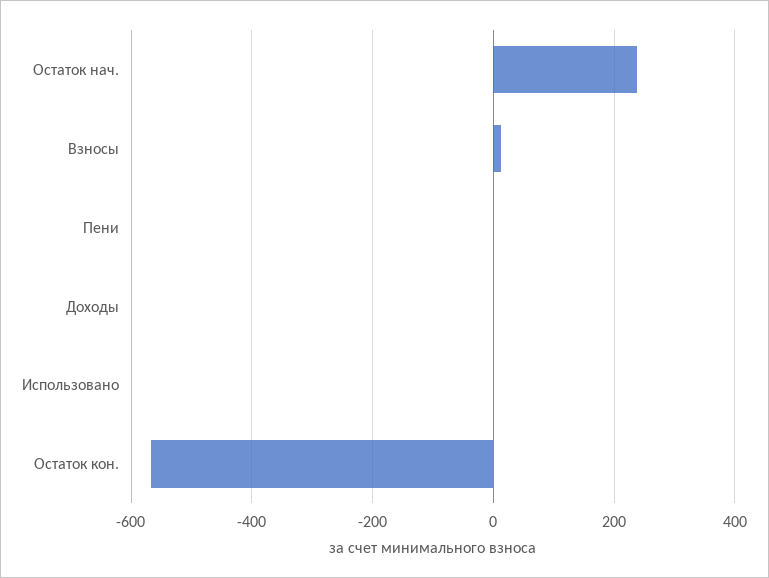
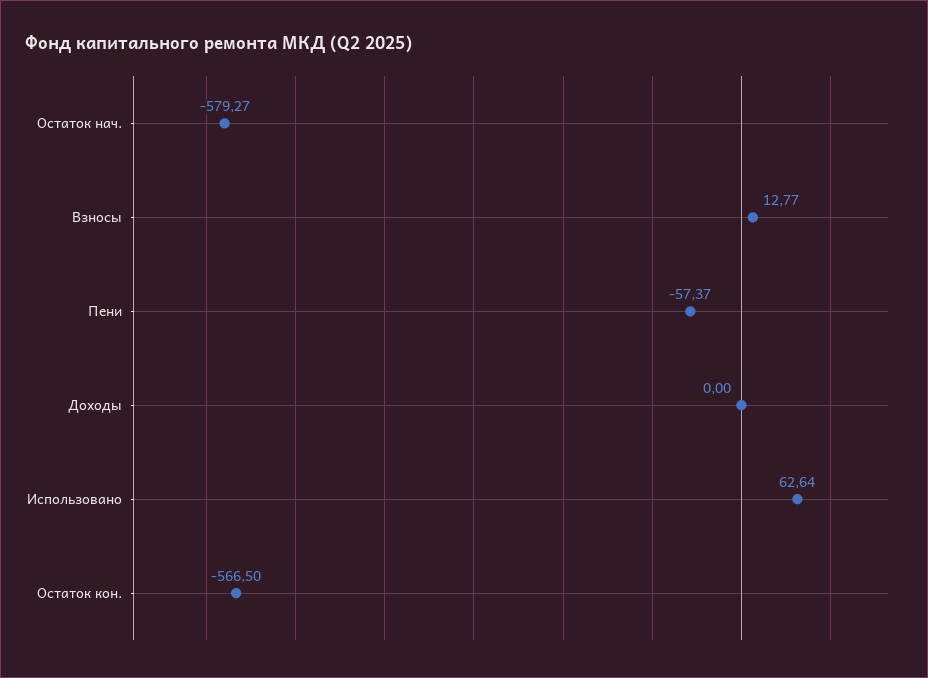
  {
-   "Остаток нач.": 240,
+   "Остаток нач.": -579.27,
    "Взносы": 12.77,
-   "Пени": 0,
+   "Пени": -57.37,
    "Доходы": 0,
-   "Использовано": 0,
+   "Использовано": 62.64,
    "Остаток кон.": -566.5
  }

